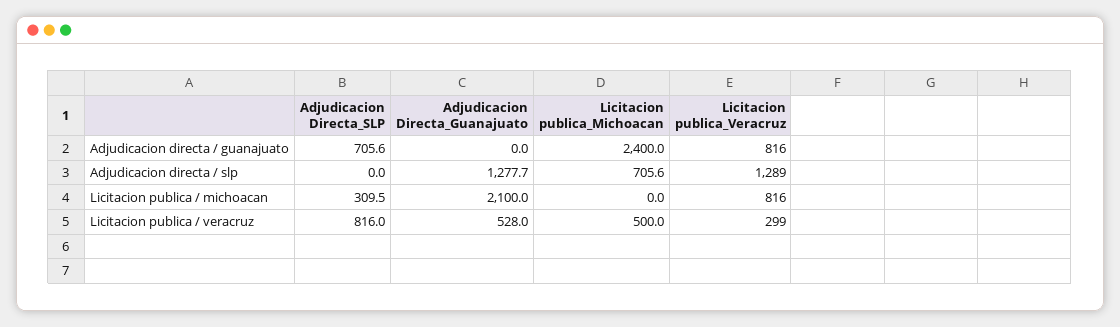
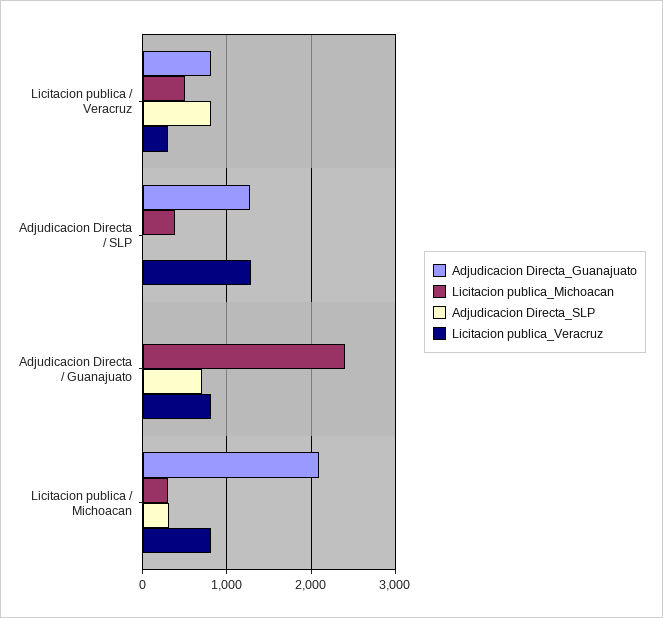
  {
    "Adjudicacion Directa_SLP": {
      "Adjudicacion directa / guanajuato": 705.6,
      "Adjudicacion directa / slp": 0,
      "Licitacion publica / michoacan": 309.5,
      "Licitacion publica / veracruz": 816
    },
    "Adjudicacion Directa_Guanajuato": {
      "Adjudicacion directa / guanajuato": 0,
      "Adjudicacion directa / slp": 1277.7,
      "Licitacion publica / michoacan": 2100,
-     "Licitacion publica / veracruz": 528
+     "Licitacion publica / veracruz": 800
    },
    "Licitacion publica_Michoacan": {
      "Adjudicacion directa / guanajuato": 2400,
-     "Adjudicacion directa / slp": 705.6,
+     "Adjudicacion directa / slp": 400,
-     "Licitacion publica / michoacan": 0,
+     "Licitacion publica / michoacan": 300,
      "Licitacion publica / veracruz": 500
    },
    "Licitacion publica_Veracruz": {
      "Adjudicacion directa / guanajuato": 816,
      "Adjudicacion directa / slp": 1289,
      "Licitacion publica / michoacan": 816,
      "Licitacion publica / veracruz": 299
    }
  }

